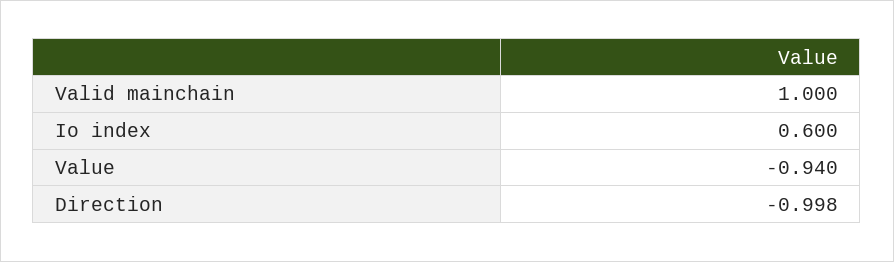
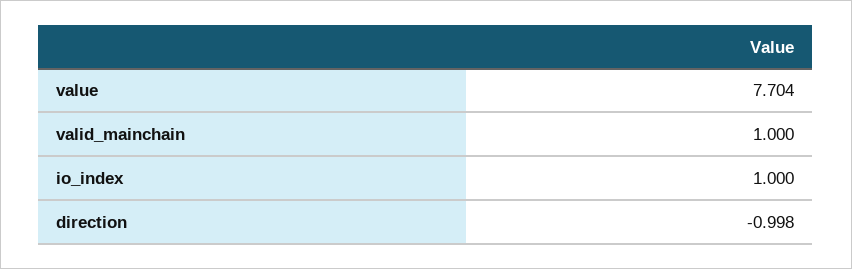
  {
    "Valid mainchain": 1,
-   "Io index": 0.6,
+   "Io index": 1,
-   "Value": -0.94,
+   "Value": 7.704,
    "Direction": -0.998
  }

